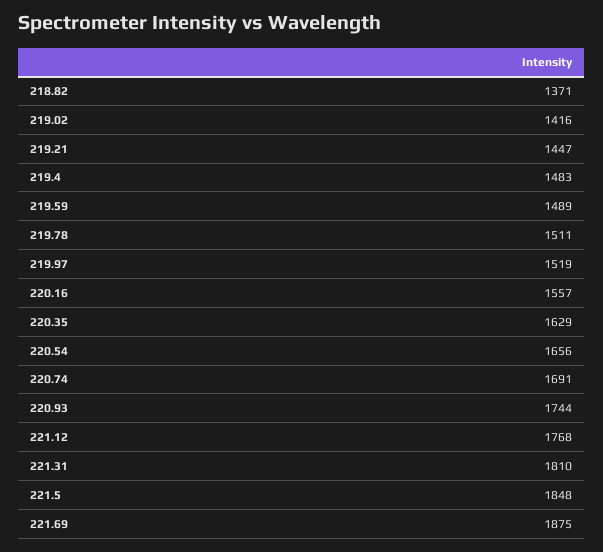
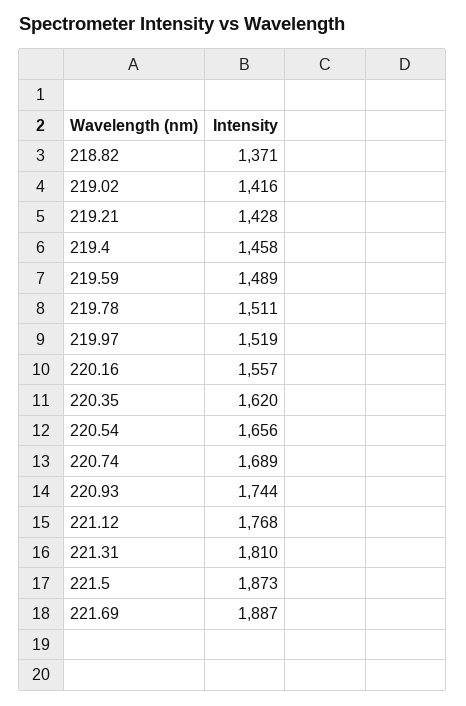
  {
    "218.82": 1371,
    "219.02": 1416,
-   "219.21": 1447,
+   "219.21": 1428,
-   "219.4": 1483,
+   "219.4": 1458,
    "219.59": 1489,
    "219.78": 1511,
    "219.97": 1519,
    "220.16": 1557,
-   "220.35": 1629,
+   "220.35": 1620,
    "220.54": 1656,
-   "220.74": 1691,
+   "220.74": 1689,
    "220.93": 1744,
    "221.12": 1768,
    "221.31": 1810,
-   "221.5": 1848,
+   "221.5": 1873,
-   "221.69": 1875
+   "221.69": 1887
  }

